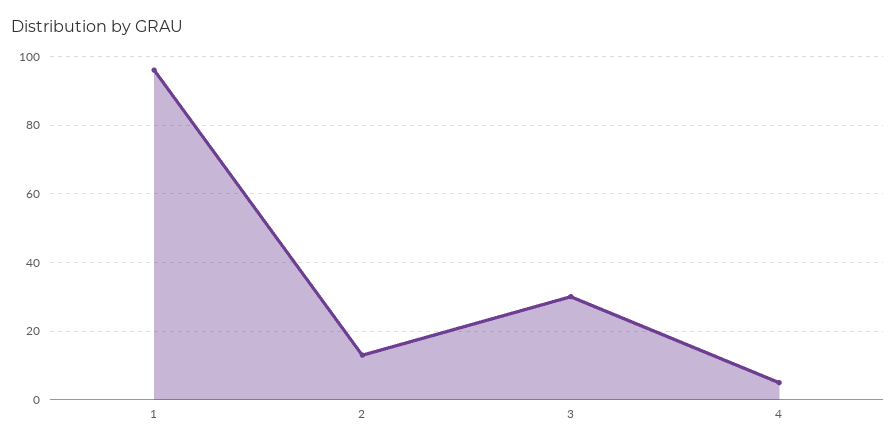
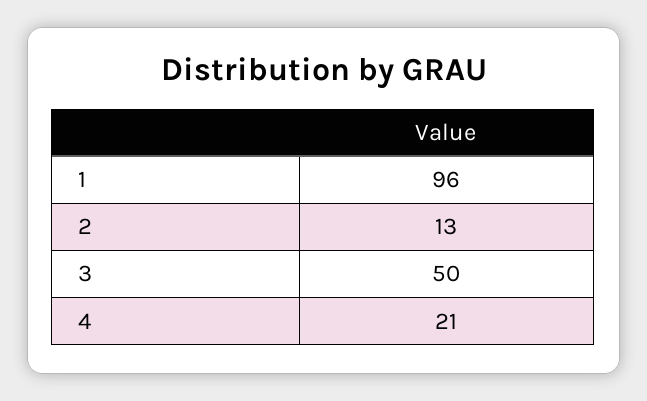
  {
    "1": 96,
    "2": 13,
-   "3": 30,
+   "3": 50,
-   "4": 5
+   "4": 21
  }

